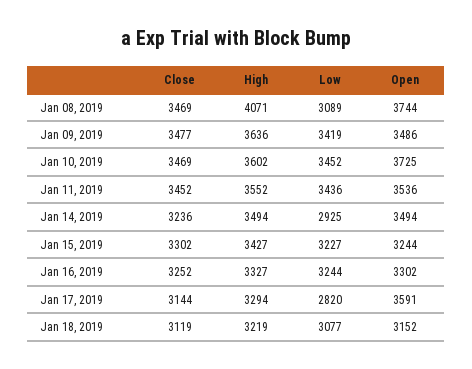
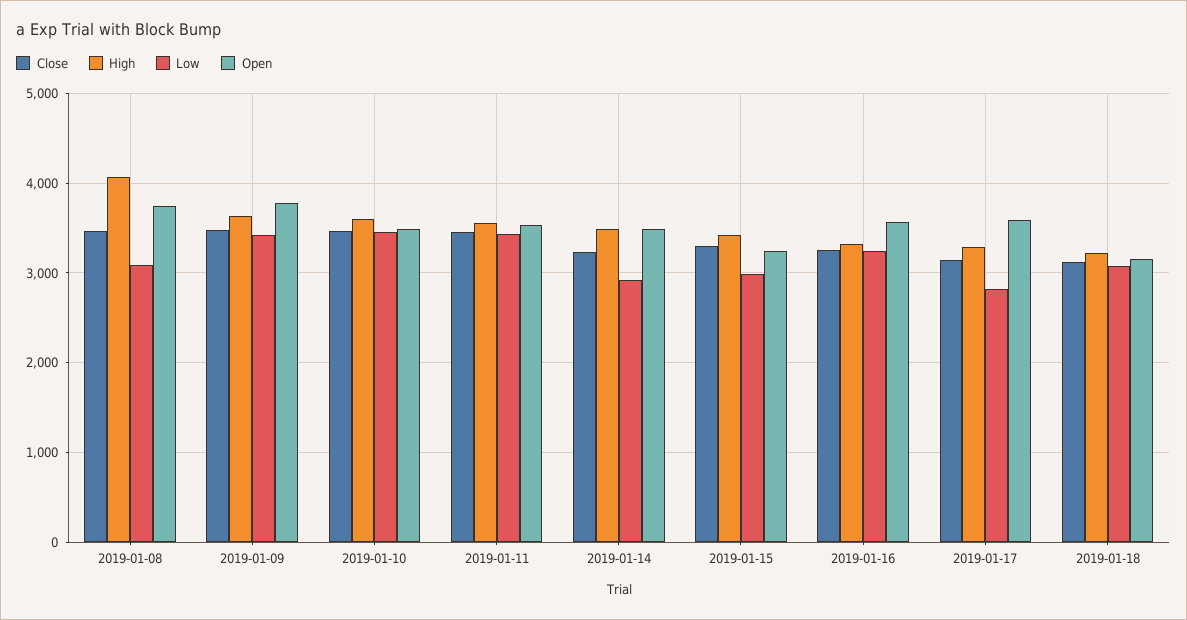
  {
    "Close": {
      "Jan 08, 2019": 3469,
      "Jan 09, 2019": 3477,
      "Jan 10, 2019": 3469,
      "Jan 11, 2019": 3452,
      "Jan 14, 2019": 3236,
      "Jan 15, 2019": 3302,
      "Jan 16, 2019": 3252,
      "Jan 17, 2019": 3144,
      "Jan 18, 2019": 3119
    },
    "High": {
      "Jan 08, 2019": 4071,
      "Jan 09, 2019": 3636,
      "Jan 10, 2019": 3602,
      "Jan 11, 2019": 3552,
      "Jan 14, 2019": 3494,
      "Jan 15, 2019": 3427,
      "Jan 16, 2019": 3327,
      "Jan 17, 2019": 3294,
      "Jan 18, 2019": 3219
    },
    "Low": {
      "Jan 08, 2019": 3089,
      "Jan 09, 2019": 3419,
      "Jan 10, 2019": 3452,
      "Jan 11, 2019": 3436,
      "Jan 14, 2019": 2925,
-     "Jan 15, 2019": 3227,
+     "Jan 15, 2019": 3000,
      "Jan 16, 2019": 3244,
      "Jan 17, 2019": 2820,
      "Jan 18, 2019": 3077
    },
    "Open": {
      "Jan 08, 2019": 3744,
-     "Jan 09, 2019": 3486,
+     "Jan 09, 2019": 3800,
-     "Jan 10, 2019": 3725,
+     "Jan 10, 2019": 3500,
      "Jan 11, 2019": 3536,
      "Jan 14, 2019": 3494,
      "Jan 15, 2019": 3244,
-     "Jan 16, 2019": 3302,
+     "Jan 16, 2019": 3600,
      "Jan 17, 2019": 3591,
      "Jan 18, 2019": 3152
    }
  }

